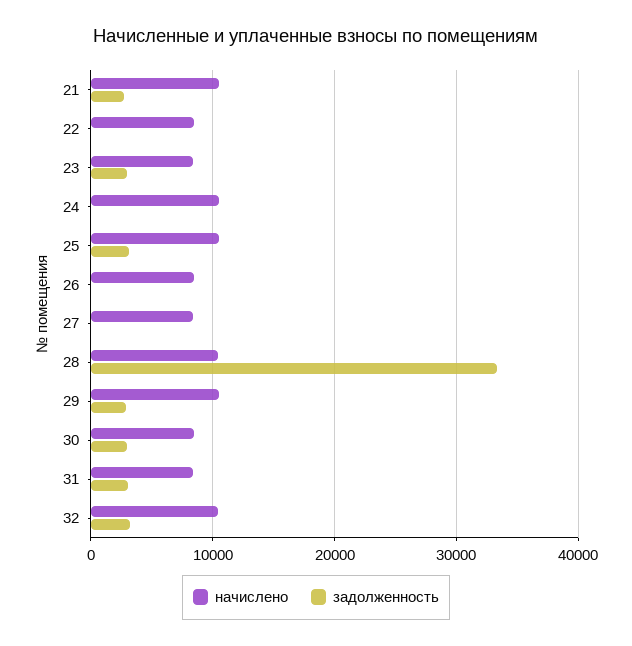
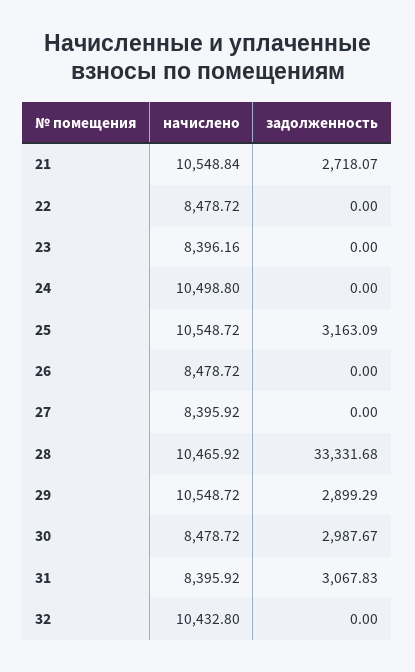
  {
    "начислено": {
      "21": 10548.84,
      "22": 8478.72,
      "23": 8396.16,
      "24": 10498.8,
      "25": 10548.72,
      "26": 8478.72,
      "27": 8395.92,
      "28": 10465.92,
      "29": 10548.72,
      "30": 8478.72,
      "31": 8395.92,
      "32": 10432.8
    },
    "задолженность": {
      "21": 2718.07,
      "22": 0,
-     "23": 3000,
+     "23": 0,
      "24": 0,
      "25": 3163.09,
      "26": 0,
      "27": 0,
      "28": 33331.68,
      "29": 2899.29,
      "30": 2987.67,
      "31": 3067.83,
-     "32": 3000
+     "32": 0
    }
  }

